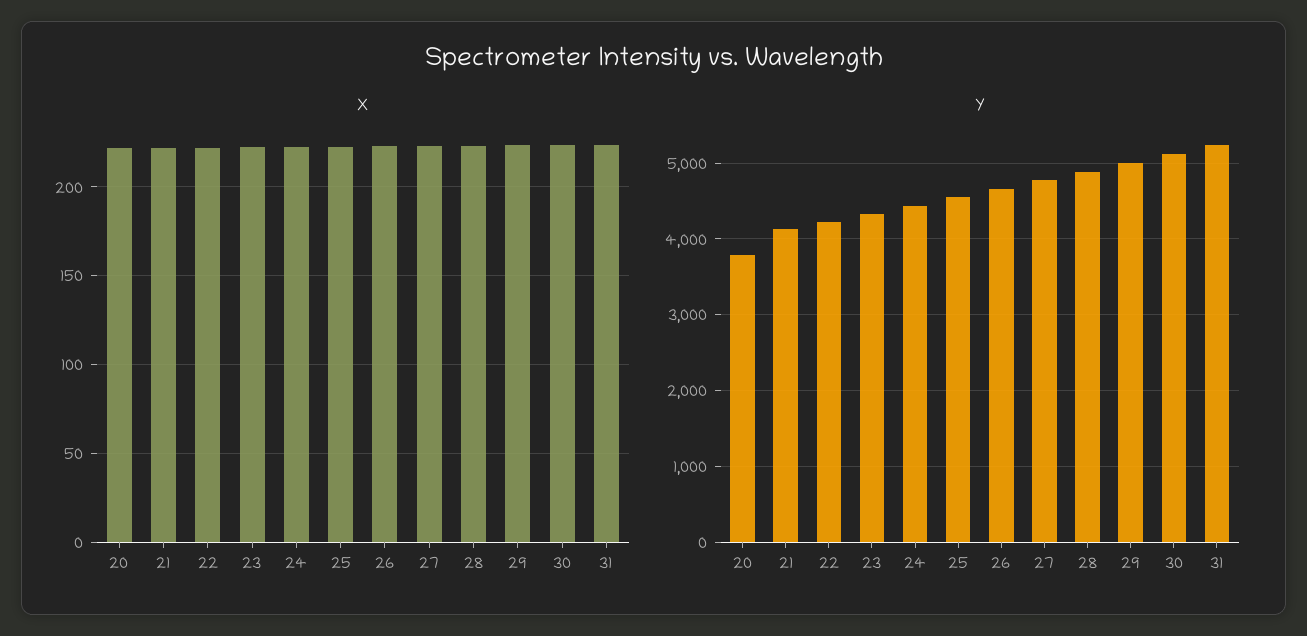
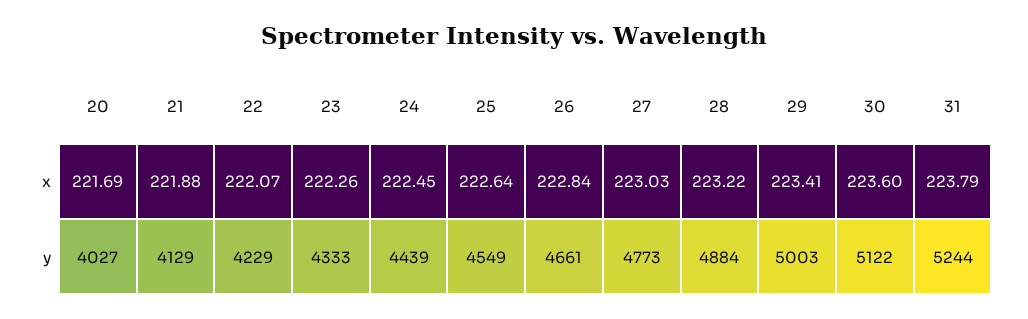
  {
    "X": {
      "20": 221.69,
      "21": 221.88,
      "22": 222.07,
      "23": 222.26,
      "24": 222.45,
      "25": 222.64,
      "26": 222.84,
      "27": 223.03,
      "28": 223.22,
      "29": 223.41,
      "30": 223.6,
      "31": 223.79
    },
    "Y": {
-     "20": 3800,
+     "20": 4027,
      "21": 4129,
      "22": 4229,
      "23": 4333,
      "24": 4439,
      "25": 4549,
      "26": 4661,
      "27": 4773,
      "28": 4884,
      "29": 5003,
      "30": 5122,
      "31": 5244
    }
  }

